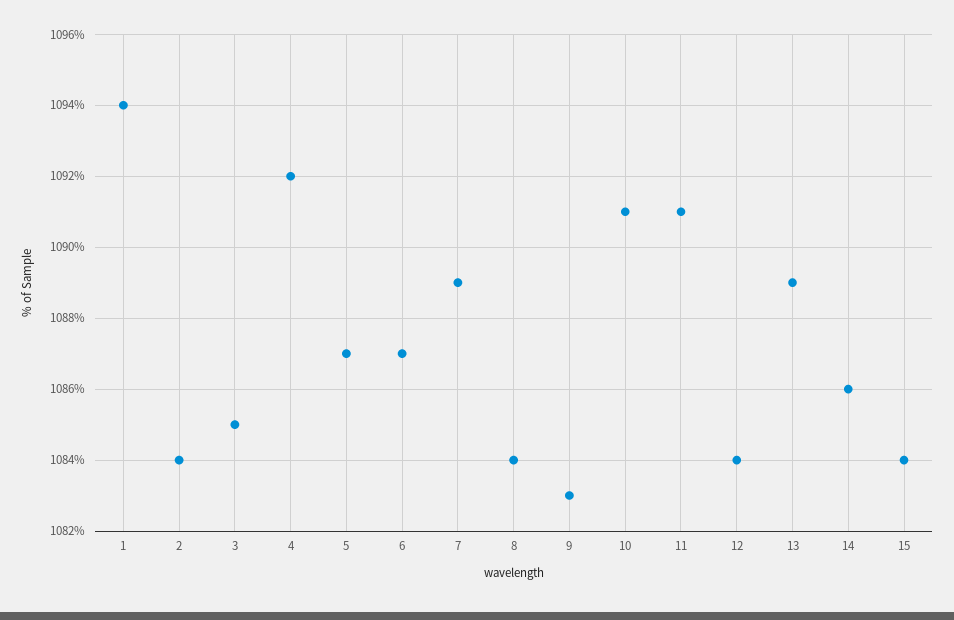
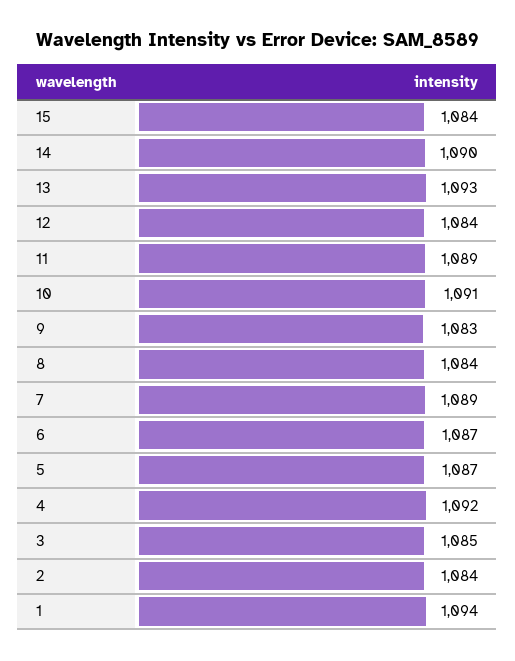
  {
    "1": 1094,
    "2": 1084,
    "3": 1085,
    "4": 1092,
    "5": 1087,
    "6": 1087,
    "7": 1089,
    "8": 1084,
    "9": 1083,
    "10": 1091,
-   "11": 1091,
+   "11": 1089,
    "12": 1084,
-   "13": 1089,
+   "13": 1093,
-   "14": 1086,
+   "14": 1090,
    "15": 1084
  }

